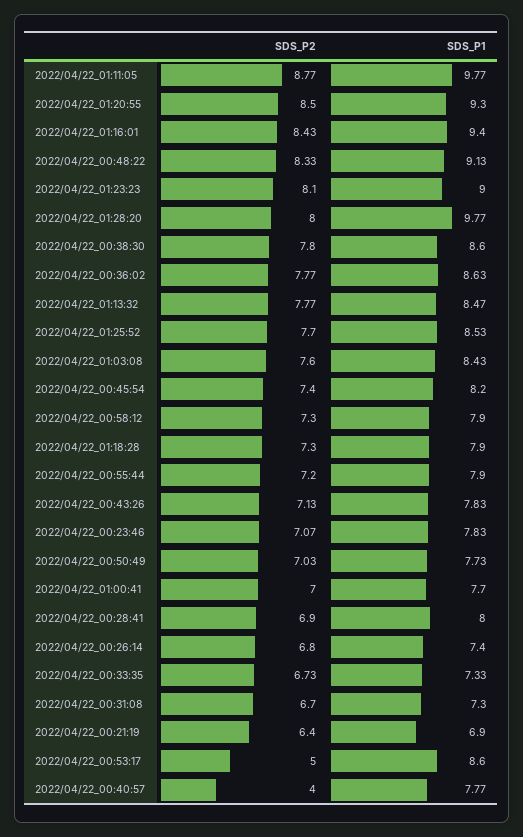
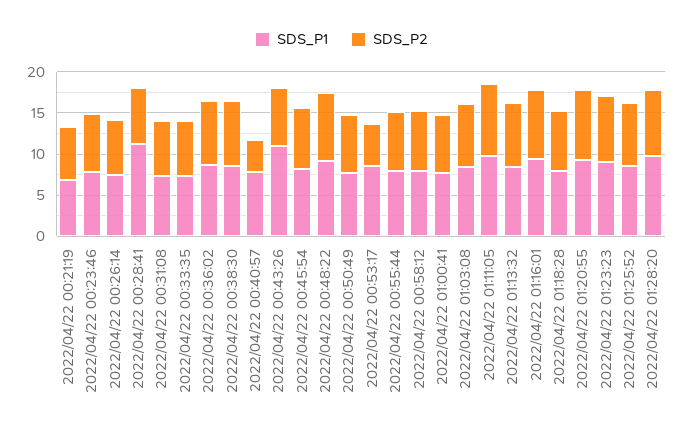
  {
    "SDS_P2": {
      "2022/04/22_01:11:05": 8.77,
      "2022/04/22_01:20:55": 8.5,
      "2022/04/22_01:16:01": 8.43,
      "2022/04/22_00:48:22": 8.33,
      "2022/04/22_01:23:23": 8.1,
      "2022/04/22_01:28:20": 8,
      "2022/04/22_00:38:30": 7.8,
      "2022/04/22_00:36:02": 7.77,
      "2022/04/22_01:13:32": 7.77,
      "2022/04/22_01:25:52": 7.7,
      "2022/04/22_01:03:08": 7.6,
      "2022/04/22_00:45:54": 7.4,
      "2022/04/22_00:58:12": 7.3,
      "2022/04/22_01:18:28": 7.3,
      "2022/04/22_00:55:44": 7.2,
      "2022/04/22_00:43:26": 7.13,
      "2022/04/22_00:23:46": 7.07,
      "2022/04/22_00:50:49": 7.03,
      "2022/04/22_01:00:41": 7,
      "2022/04/22_00:28:41": 6.9,
      "2022/04/22_00:26:14": 6.8,
      "2022/04/22_00:33:35": 6.73,
      "2022/04/22_00:31:08": 6.7,
      "2022/04/22_00:21:19": 6.4,
      "2022/04/22_00:53:17": 5,
      "2022/04/22_00:40:57": 4
    },
    "SDS_P1": {
      "2022/04/22_01:11:05": 9.77,
      "2022/04/22_01:20:55": 9.3,
      "2022/04/22_01:16:01": 9.4,
      "2022/04/22_00:48:22": 9.13,
      "2022/04/22_01:23:23": 9,
      "2022/04/22_01:28:20": 9.77,
      "2022/04/22_00:38:30": 8.6,
      "2022/04/22_00:36:02": 8.63,
      "2022/04/22_01:13:32": 8.47,
      "2022/04/22_01:25:52": 8.53,
      "2022/04/22_01:03:08": 8.43,
      "2022/04/22_00:45:54": 8.2,
      "2022/04/22_00:58:12": 7.9,
      "2022/04/22_01:18:28": 7.9,
      "2022/04/22_00:55:44": 7.9,
-     "2022/04/22_00:43:26": 7.83,
+     "2022/04/22_00:43:26": 11,
      "2022/04/22_00:23:46": 7.83,
      "2022/04/22_00:50:49": 7.73,
      "2022/04/22_01:00:41": 7.7,
-     "2022/04/22_00:28:41": 8,
+     "2022/04/22_00:28:41": 11,
      "2022/04/22_00:26:14": 7.4,
      "2022/04/22_00:33:35": 7.33,
      "2022/04/22_00:31:08": 7.3,
      "2022/04/22_00:21:19": 6.9,
      "2022/04/22_00:53:17": 8.6,
      "2022/04/22_00:40:57": 7.77
    }
  }

